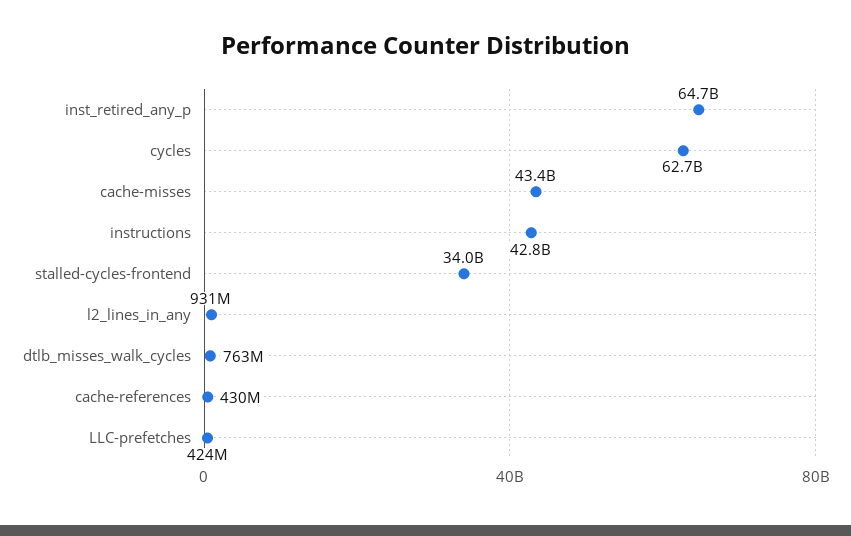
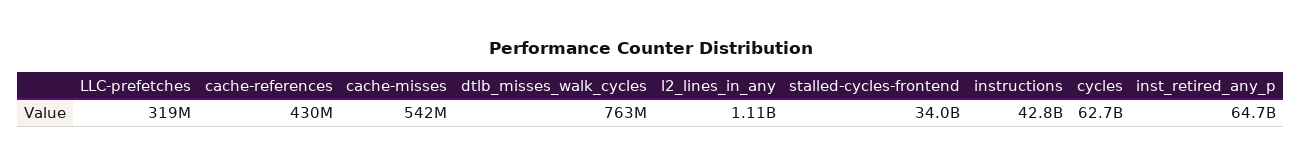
  {
    "inst_retired_any_p": 64700000000,
    "cycles": 62700000000,
-   "cache-misses": 43400000000,
+   "cache-misses": 542000000,
    "instructions": 42800000000,
    "stalled-cycles-frontend": 34000000000,
-   "l2_lines_in_any": 931000000,
+   "l2_lines_in_any": 1110000000,
    "dtlb_misses_walk_cycles": 763000000,
    "cache-references": 430000000,
-   "LLC-prefetches": 424000000
+   "LLC-prefetches": 319000000
  }

